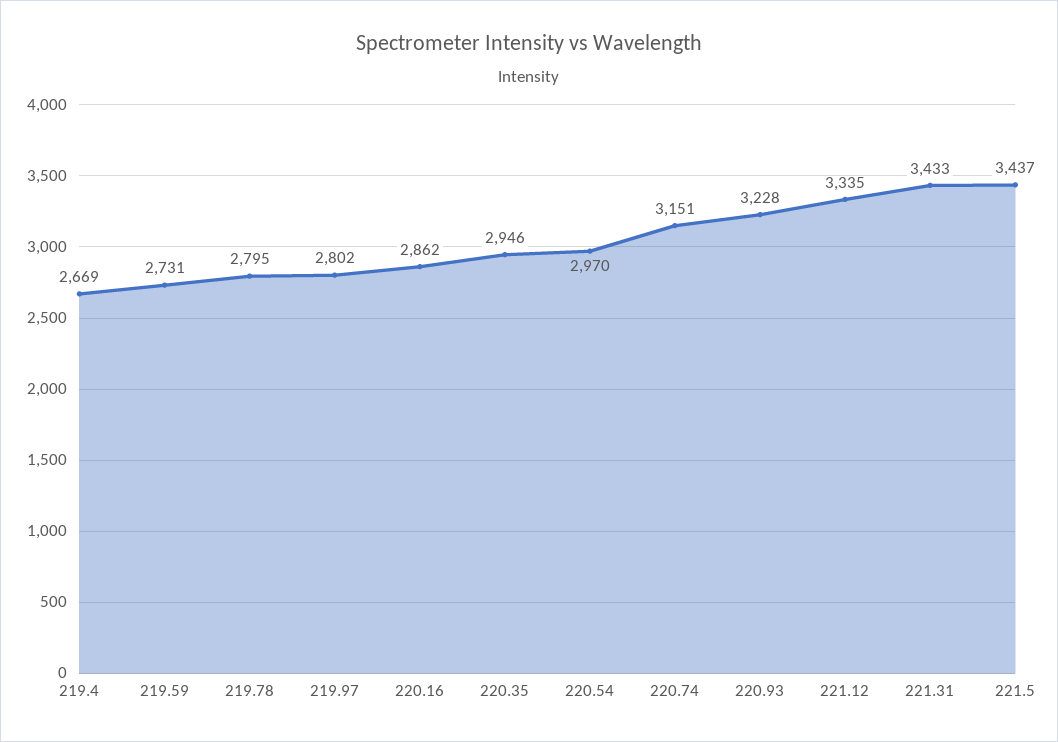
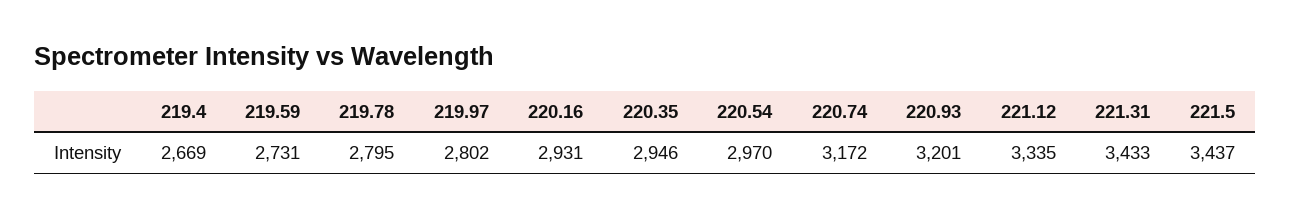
  {
    "219.4": 2669,
    "219.59": 2731,
    "219.78": 2795,
    "219.97": 2802,
-   "220.16": 2862,
+   "220.16": 2931,
    "220.35": 2946,
    "220.54": 2970,
-   "220.74": 3151,
+   "220.74": 3172,
-   "220.93": 3228,
+   "220.93": 3201,
    "221.12": 3335,
    "221.31": 3433,
    "221.5": 3437
  }

